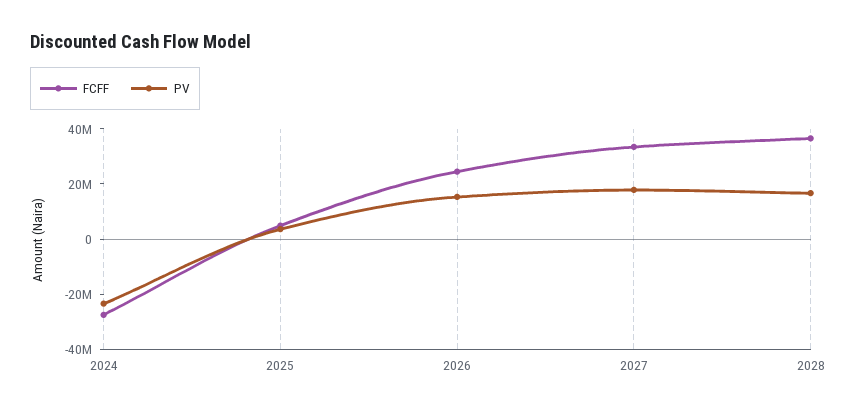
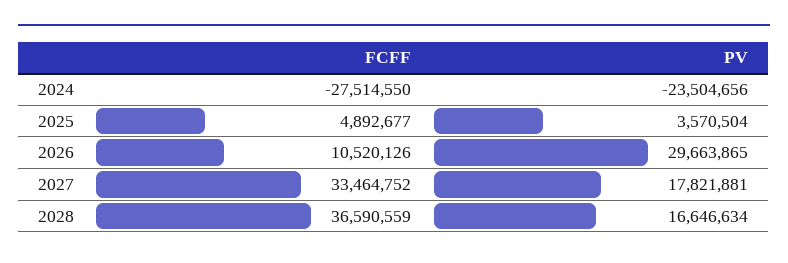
  {
    "FCFF": {
      "2024": -27514550,
      "2025": 4892677,
-     "2026": 25000000,
+     "2026": 10520126,
      "2027": 33464752,
      "2028": 36590559
    },
    "PV": {
      "2024": -23504656,
      "2025": 3570504,
-     "2026": 15000000,
+     "2026": 29663865,
      "2027": 17821881,
      "2028": 16646634
    }
  }

